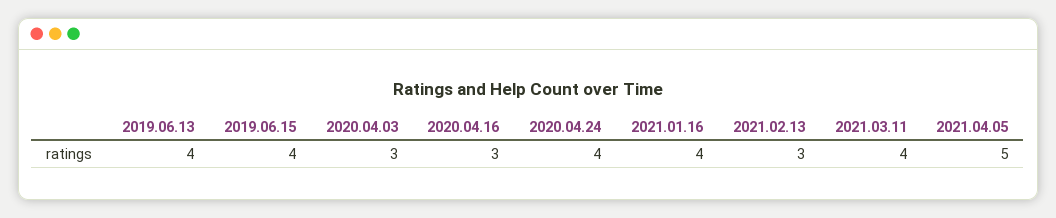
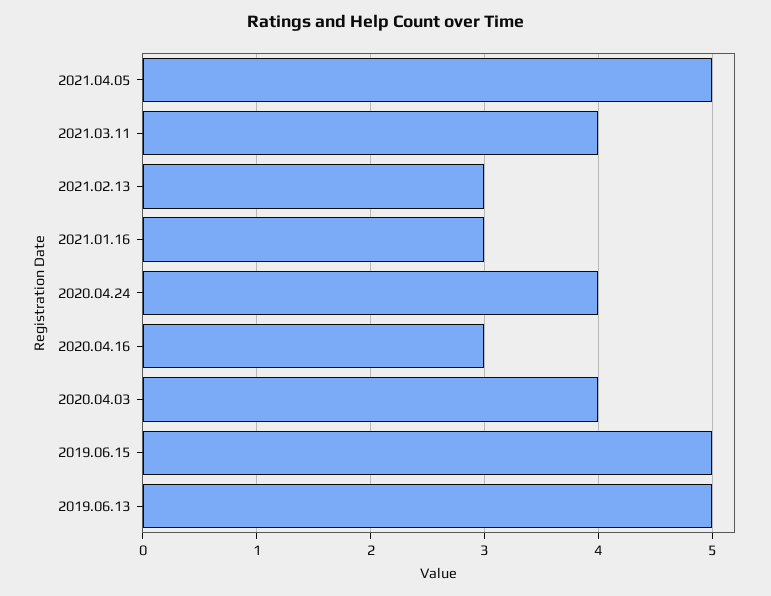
  {
-   "2019.06.13": 4,
+   "2019.06.13": 5,
-   "2019.06.15": 4,
+   "2019.06.15": 5,
-   "2020.04.03": 3,
+   "2020.04.03": 4,
    "2020.04.16": 3,
    "2020.04.24": 4,
-   "2021.01.16": 4,
+   "2021.01.16": 3,
    "2021.02.13": 3,
    "2021.03.11": 4,
    "2021.04.05": 5
  }

